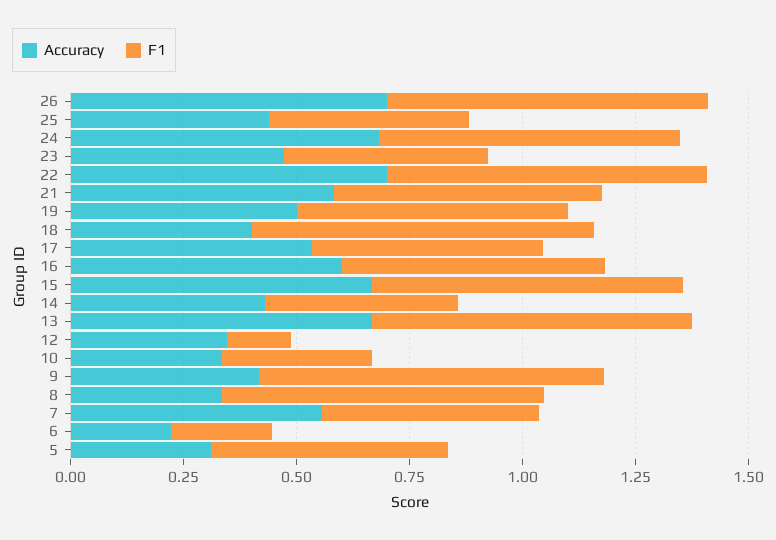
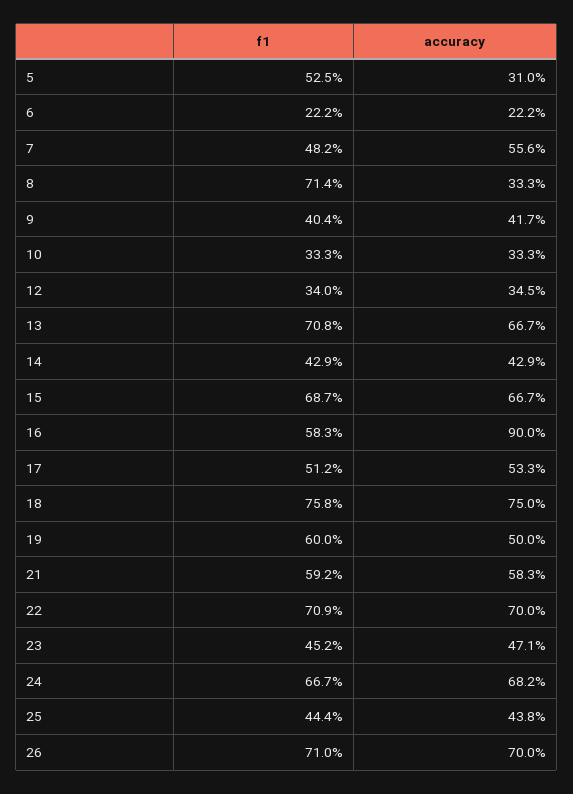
  {
    "Accuracy": {
      "26": 0.7,
      "25": 0.438,
      "24": 0.682,
      "23": 0.471,
      "22": 0.7,
      "21": 0.583,
      "19": 0.5,
-     "18": 0.4,
+     "18": 0.75,
      "17": 0.533,
-     "16": 0.6,
+     "16": 0.9,
      "15": 0.667,
      "14": 0.429,
      "13": 0.667,
      "12": 0.345,
      "10": 0.333,
      "9": 0.417,
      "8": 0.333,
      "7": 0.556,
      "6": 0.222,
      "5": 0.31
    },
    "F1": {
      "26": 0.71,
      "25": 0.444,
      "24": 0.667,
      "23": 0.452,
      "22": 0.709,
      "21": 0.592,
      "19": 0.6,
      "18": 0.758,
      "17": 0.512,
      "16": 0.583,
      "15": 0.687,
      "14": 0.429,
      "13": 0.708,
-     "12": 0.15,
+     "12": 0.34,
      "10": 0.333,
-     "9": 0.75,
+     "9": 0.404,
      "8": 0.714,
      "7": 0.482,
      "6": 0.222,
      "5": 0.525
    }
  }

